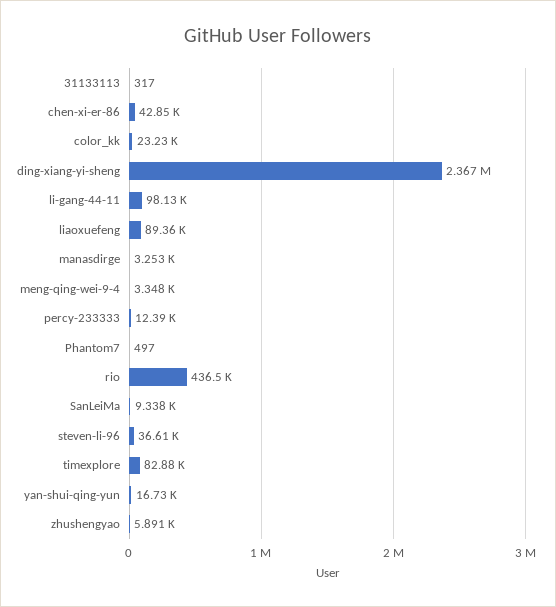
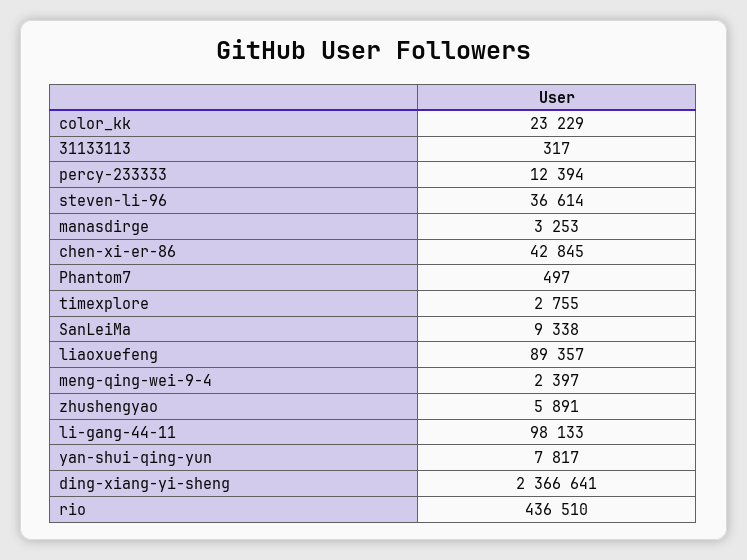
  {
    "31133113": 317,
    "chen-xi-er-86": 42845,
    "color_kk": 23229,
    "ding-xiang-yi-sheng": 2366641,
    "li-gang-44-11": 98133,
    "liaoxuefeng": 89357,
    "manasdirge": 3253,
-   "meng-qing-wei-9-4": 3348,
+   "meng-qing-wei-9-4": 2397,
    "percy-233333": 12394,
    "Phantom7": 497,
    "rio": 436510,
    "SanLeiMa": 9338,
    "steven-li-96": 36614,
-   "timexplore": 82880,
+   "timexplore": 2755,
-   "yan-shui-qing-yun": 16730,
+   "yan-shui-qing-yun": 7817,
    "zhushengyao": 5891
  }

